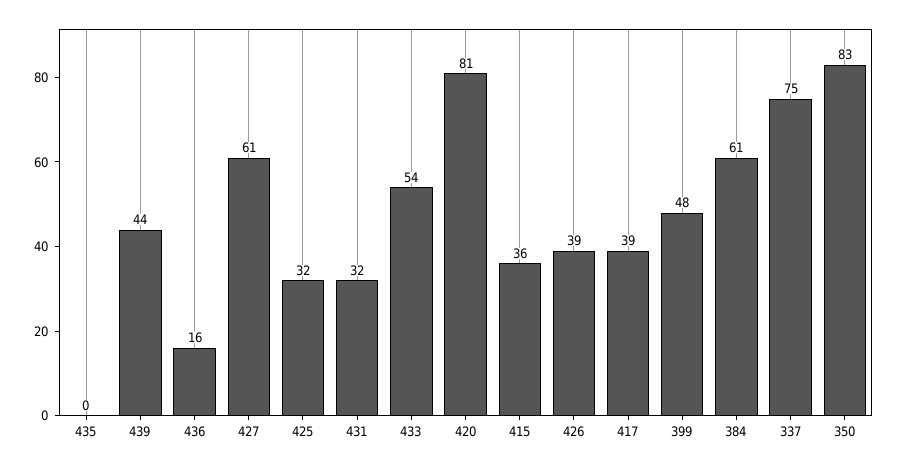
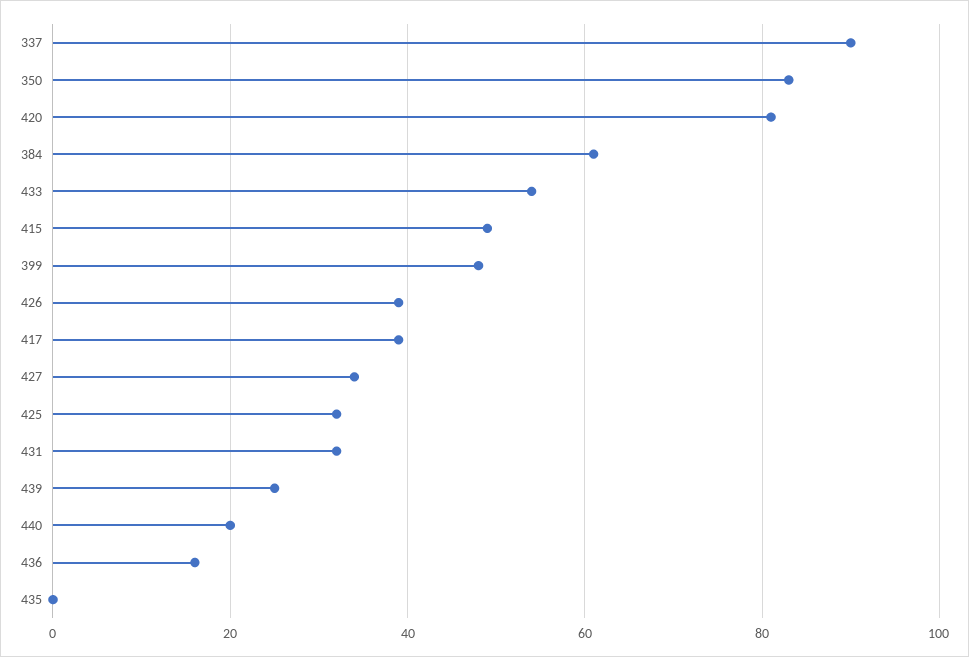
  {
    "435": 0,
-   "439": 44,
+   "439": 25,
    "436": 16,
-   "427": 61,
+   "427": 35,
    "425": 32,
    "431": 32,
    "433": 54,
    "420": 81,
-   "415": 36,
+   "415": 50,
    "426": 39,
    "417": 39,
    "399": 48,
    "384": 61,
-   "337": 75,
+   "337": 90,
-   "350": 83
+   "350": 83,
+   "440": 20
  }

